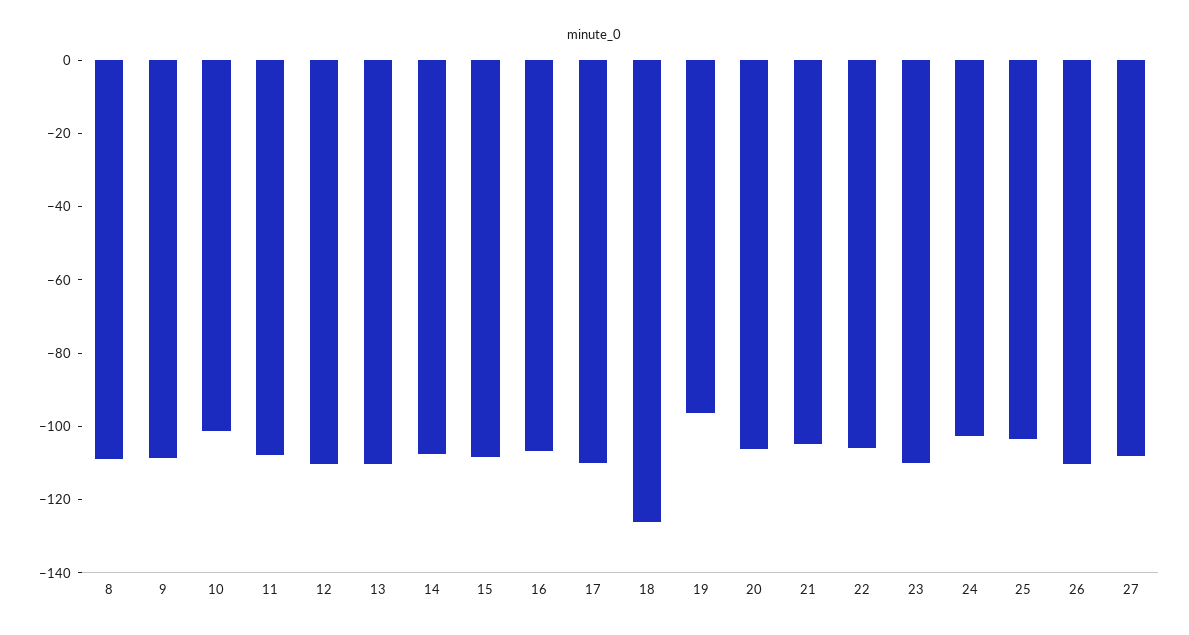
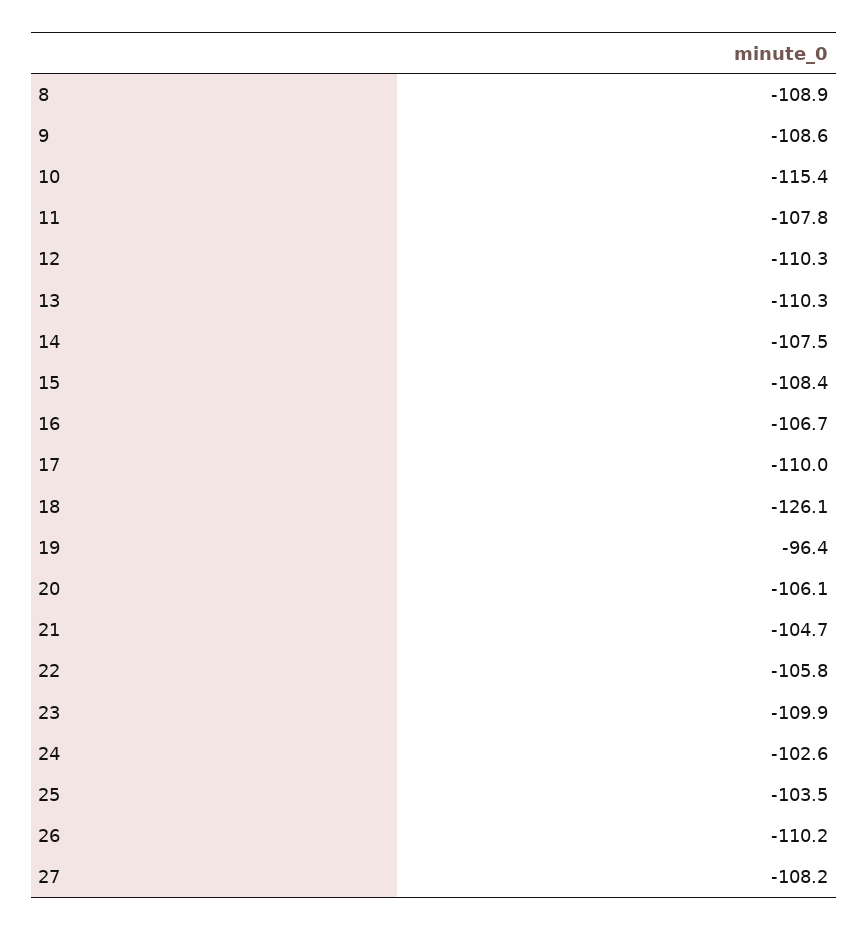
  {
    "8": -108.9,
    "9": -108.6,
-   "10": -100,
+   "10": -115.4,
    "11": -107.8,
    "12": -110.3,
    "13": -110.3,
    "14": -107.5,
    "15": -108.4,
    "16": -106.7,
    "17": -110,
    "18": -126.1,
    "19": -96.4,
    "20": -106.1,
    "21": -104.7,
    "22": -105.8,
    "23": -109.9,
    "24": -102.6,
    "25": -103.5,
    "26": -110.2,
    "27": -108.2
  }

